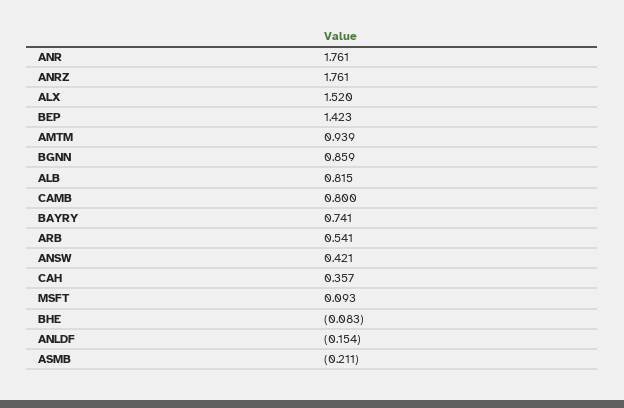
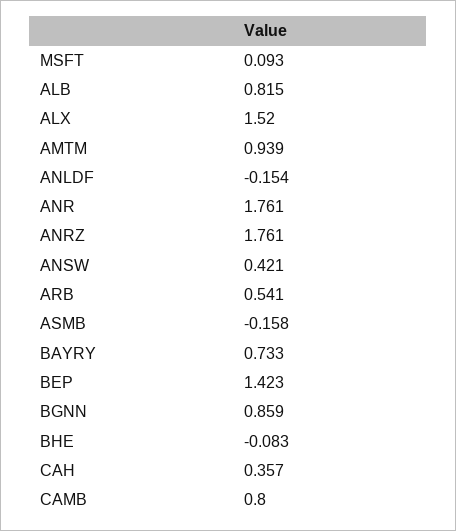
  {
    "ANR": 1.761,
    "ANRZ": 1.761,
    "ALX": 1.52,
    "BEP": 1.423,
    "AMTM": 0.939,
    "BGNN": 0.859,
    "ALB": 0.815,
    "CAMB": 0.8,
-   "BAYRY": 0.741,
+   "BAYRY": 0.733,
    "ARB": 0.541,
    "ANSW": 0.421,
    "CAH": 0.357,
    "MSFT": 0.093,
    "BHE": -0.083,
    "ANLDF": -0.154,
-   "ASMB": -0.211
+   "ASMB": -0.158
  }

